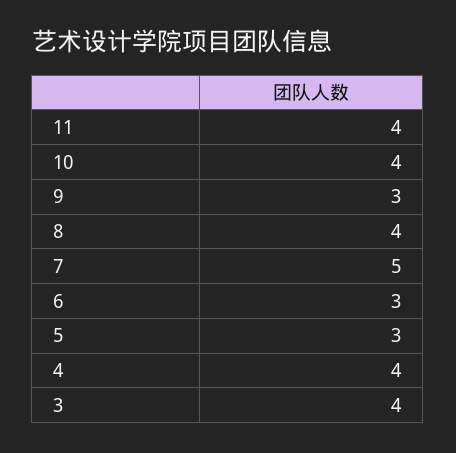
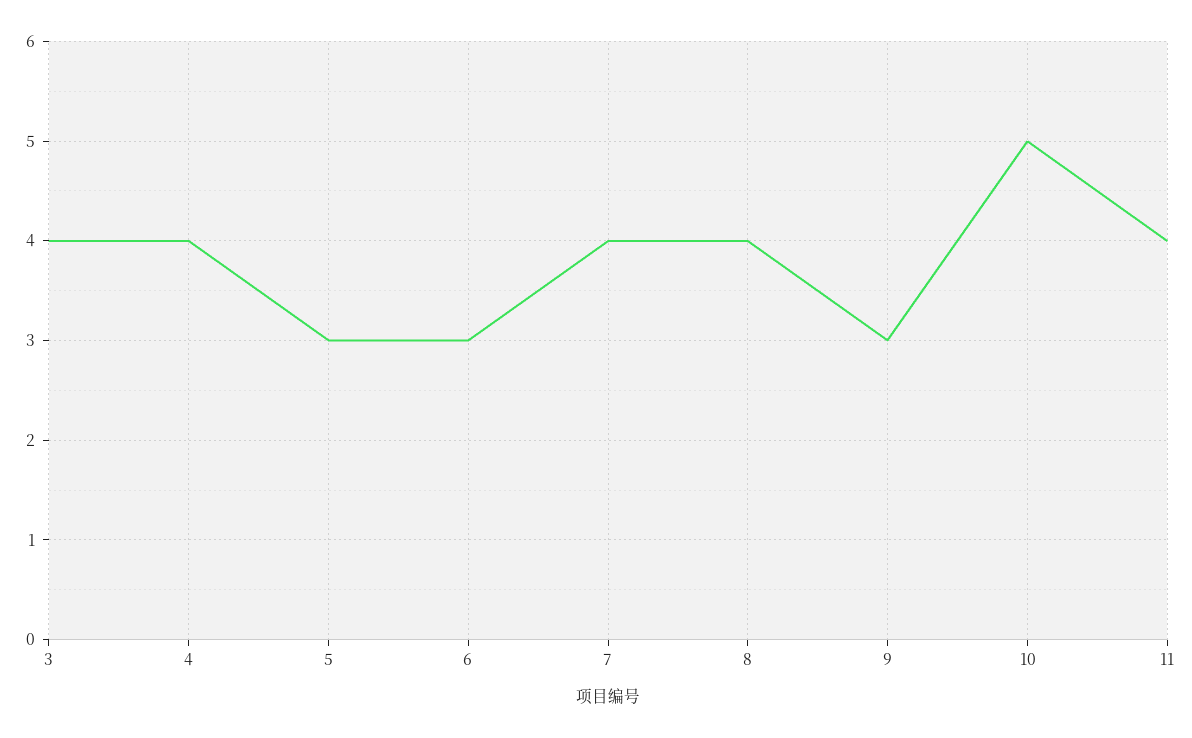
  {
    "11": 4,
-   "10": 4,
+   "10": 5,
    "9": 3,
    "8": 4,
-   "7": 5,
+   "7": 4,
    "6": 3,
    "5": 3,
    "4": 4,
    "3": 4
  }

